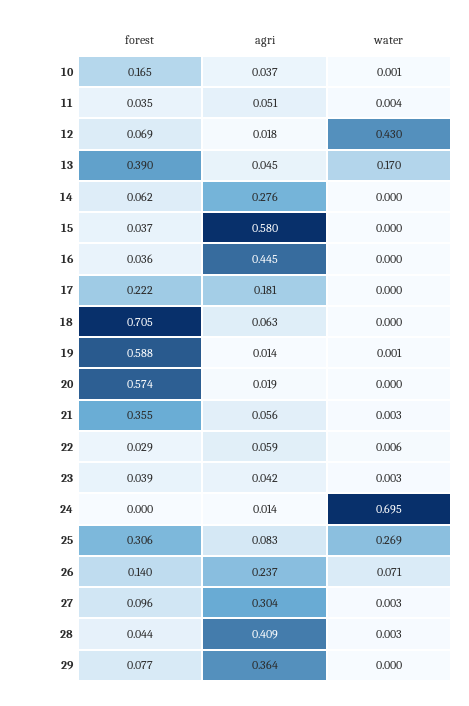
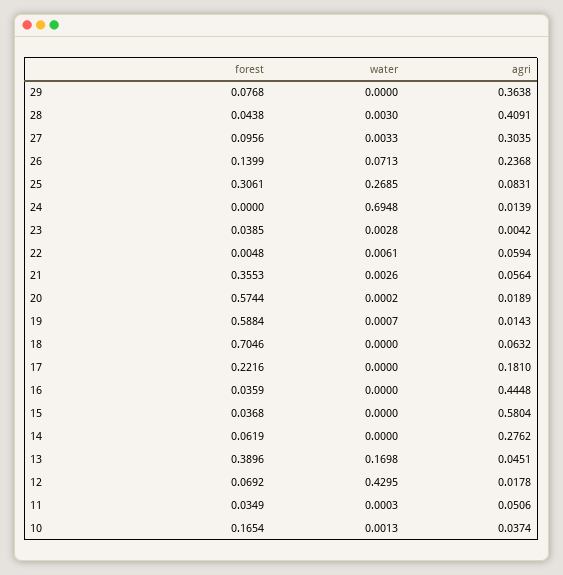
  {
    "forest": {
      "10": 0.1654,
      "11": 0.0349,
      "12": 0.0692,
      "13": 0.3896,
      "14": 0.0619,
      "15": 0.0368,
      "16": 0.0359,
      "17": 0.2216,
      "18": 0.7046,
      "19": 0.5884,
      "20": 0.5744,
      "21": 0.3553,
-     "22": 0.029,
+     "22": 0.0048,
      "23": 0.0385,
      "24": 0,
      "25": 0.3061,
      "26": 0.1399,
      "27": 0.0956,
      "28": 0.0438,
      "29": 0.0768
    },
    "agri": {
      "10": 0.0374,
      "11": 0.0506,
      "12": 0.0178,
      "13": 0.0451,
      "14": 0.2762,
      "15": 0.5804,
      "16": 0.4448,
      "17": 0.181,
      "18": 0.0632,
      "19": 0.0143,
      "20": 0.0189,
      "21": 0.0564,
      "22": 0.0594,
-     "23": 0.042,
+     "23": 0.0042,
      "24": 0.0139,
      "25": 0.0831,
      "26": 0.2368,
      "27": 0.3035,
      "28": 0.4091,
      "29": 0.3638
    },
    "water": {
      "10": 0.0013,
-     "11": 0.004,
+     "11": 0.0003,
      "12": 0.4295,
      "13": 0.1698,
      "14": 0,
      "15": 0,
      "16": 0,
      "17": 0,
      "18": 0,
      "19": 0.0007,
      "20": 0.0002,
      "21": 0.0026,
      "22": 0.0061,
      "23": 0.0028,
      "24": 0.6948,
      "25": 0.2685,
      "26": 0.0713,
      "27": 0.0033,
      "28": 0.003,
      "29": 0
    }
  }

